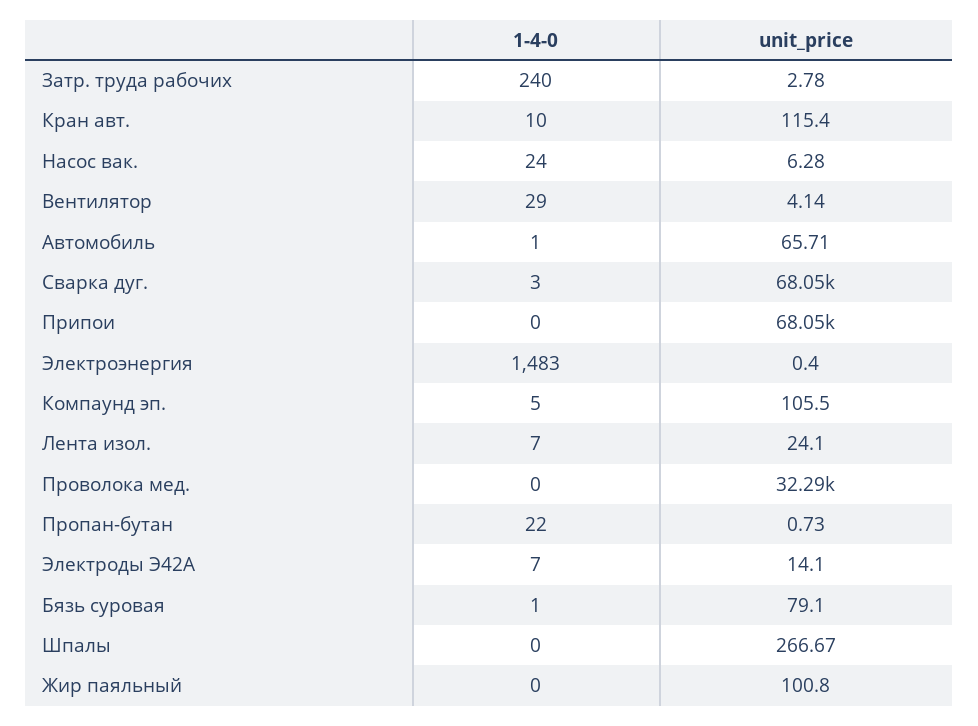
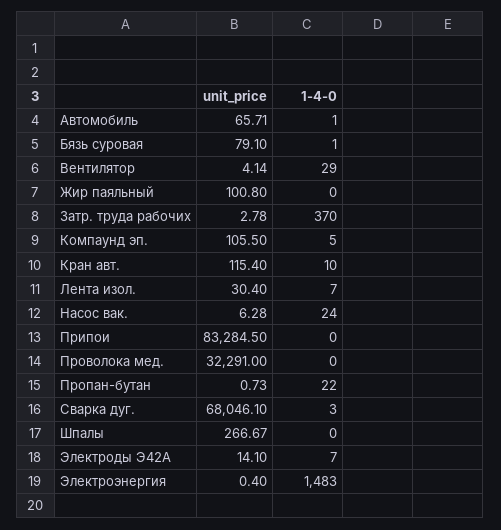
  {
    "1-4-0": {
-     "Затр. труда рабочих": 240,
+     "Затр. труда рабочих": 370,
      "Кран авт.": 10,
      "Насос вак.": 24,
      "Вентилятор": 29,
      "Автомобиль": 1,
      "Сварка дуг.": 3,
      "Припои": 0,
      "Электроэнергия": 1483,
      "Компаунд эп.": 5,
      "Лента изол.": 7,
      "Проволока мед.": 0,
      "Пропан-бутан": 22,
      "Электроды Э42А": 7,
      "Бязь суровая": 1,
      "Шпалы": 0,
      "Жир паяльный": 0
    },
    "unit_price": {
      "Затр. труда рабочих": 2.78,
      "Кран авт.": 115.4,
      "Насос вак.": 6.28,
      "Вентилятор": 4.14,
      "Автомобиль": 65.71,
      "Сварка дуг.": 68046.1,
-     "Припои": 68050,
+     "Припои": 83284.5,
      "Электроэнергия": 0.4,
      "Компаунд эп.": 105.5,
-     "Лента изол.": 24.1,
+     "Лента изол.": 30.4,
      "Проволока мед.": 32291,
      "Пропан-бутан": 0.73,
      "Электроды Э42А": 14.1,
      "Бязь суровая": 79.1,
      "Шпалы": 266.67,
      "Жир паяльный": 100.8
    }
  }

